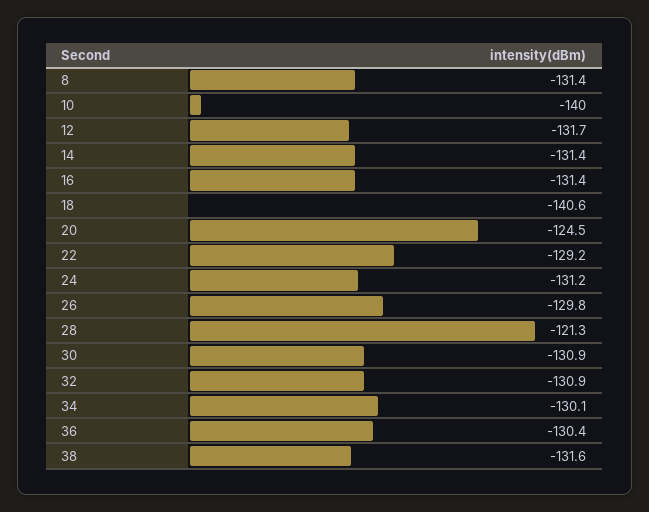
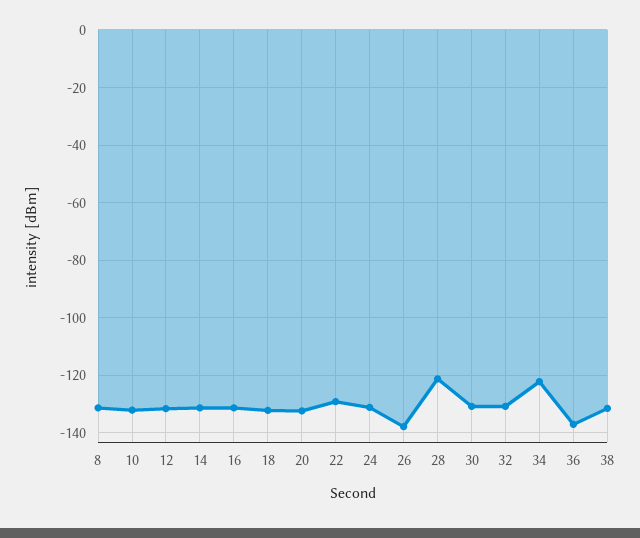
  {
    "8": -131.4,
-   "10": -140,
+   "10": -132.5,
    "12": -131.7,
    "14": -131.4,
    "16": -131.4,
-   "18": -140.6,
+   "18": -132.5,
-   "20": -124.5,
+   "20": -132.5,
    "22": -129.2,
    "24": -131.2,
-   "26": -129.8,
+   "26": -137.5,
    "28": -121.3,
    "30": -130.9,
    "32": -130.9,
-   "34": -130.1,
+   "34": -122.5,
-   "36": -130.4,
+   "36": -137.5,
    "38": -131.6
  }

